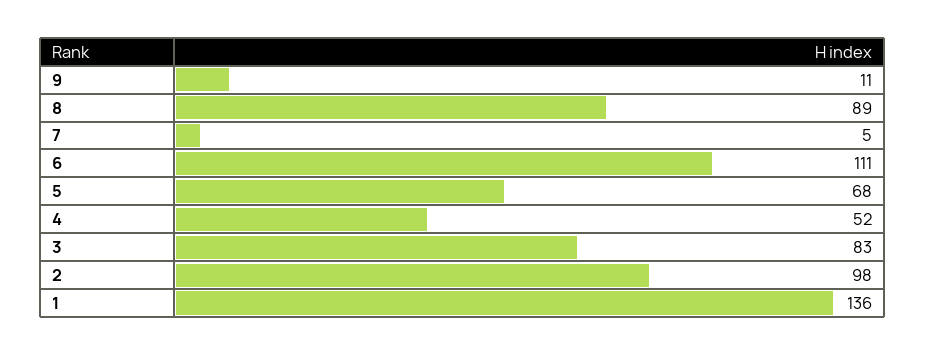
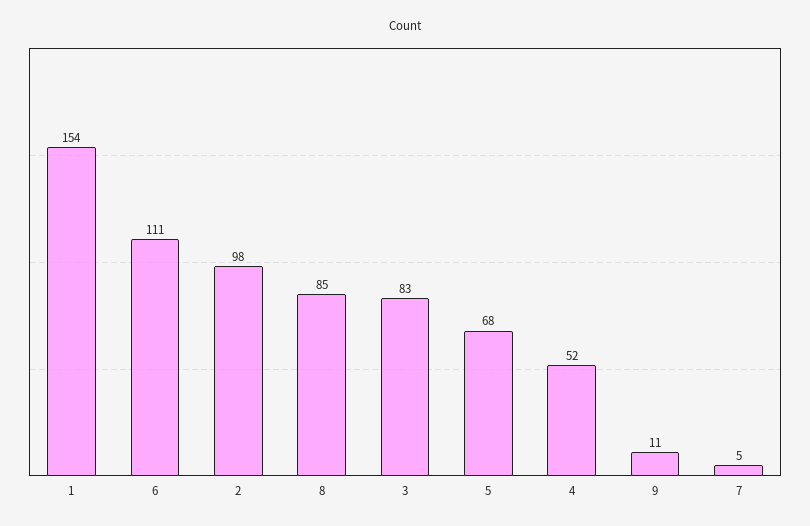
  {
    "9": 11,
-   "8": 89,
+   "8": 85,
    "7": 5,
    "6": 111,
    "5": 68,
    "4": 52,
    "3": 83,
    "2": 98,
-   "1": 136
+   "1": 154
  }

